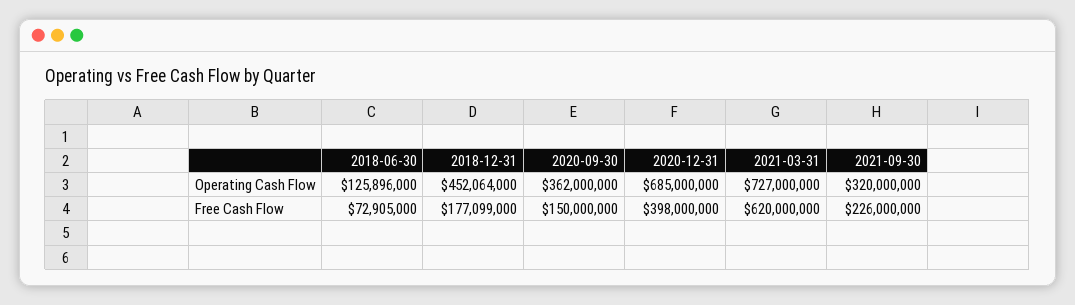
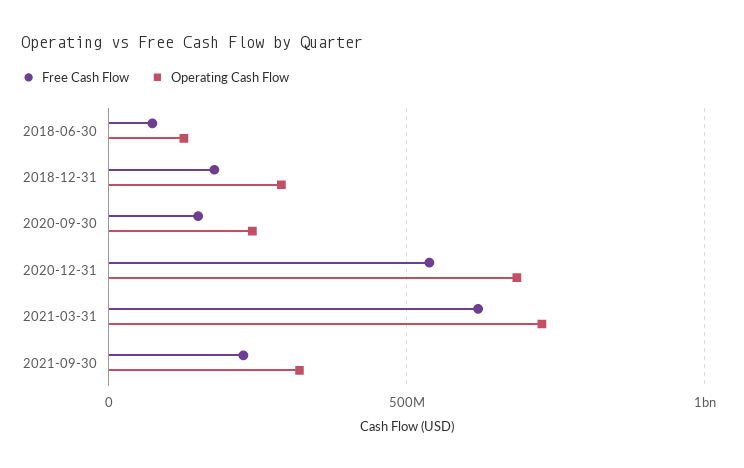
  {
    "Operating Cash Flow": {
      "2018-06-30": 125896000,
-     "2018-12-31": 452064000,
+     "2018-12-31": 300000000,
-     "2020-09-30": 362000000,
+     "2020-09-30": 250000000,
      "2020-12-31": 685000000,
      "2021-03-31": 727000000,
      "2021-09-30": 320000000
    },
    "Free Cash Flow": {
      "2018-06-30": 72905000,
      "2018-12-31": 177099000,
      "2020-09-30": 150000000,
-     "2020-12-31": 398000000,
+     "2020-12-31": 550000000,
      "2021-03-31": 620000000,
      "2021-09-30": 226000000
    }
  }

